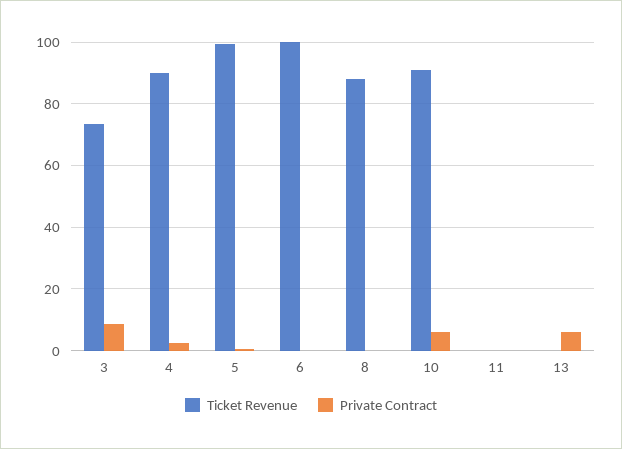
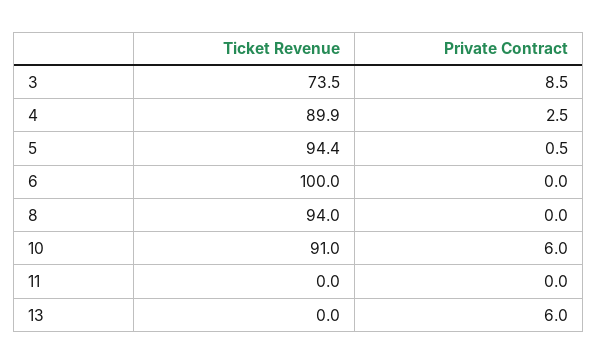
  {
    "Ticket Revenue": {
      "3": 73.5,
      "4": 89.9,
-     "5": 100,
+     "5": 94.4,
      "6": 100,
-     "8": 88,
+     "8": 94,
      "10": 91,
      "11": 0,
      "13": 0
    },
    "Private Contract": {
      "3": 8.5,
      "4": 2.5,
      "5": 0.5,
      "6": 0,
      "8": 0,
      "10": 6,
      "11": 0,
      "13": 6
    }
  }

